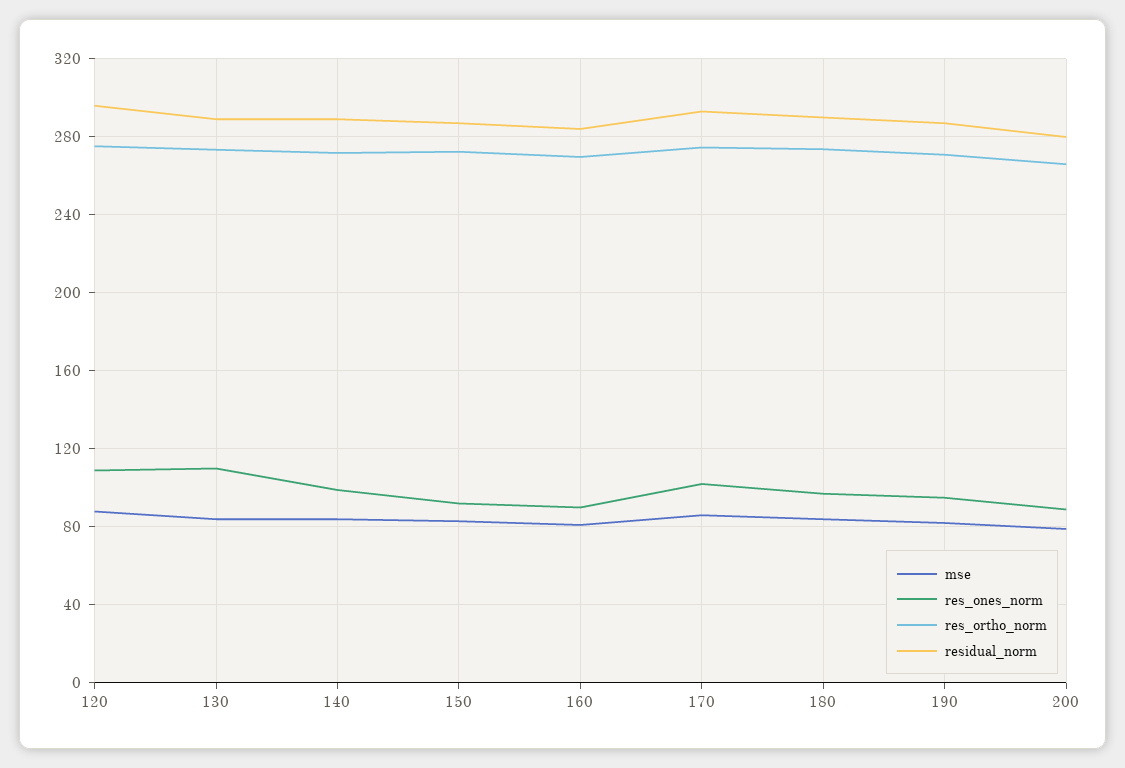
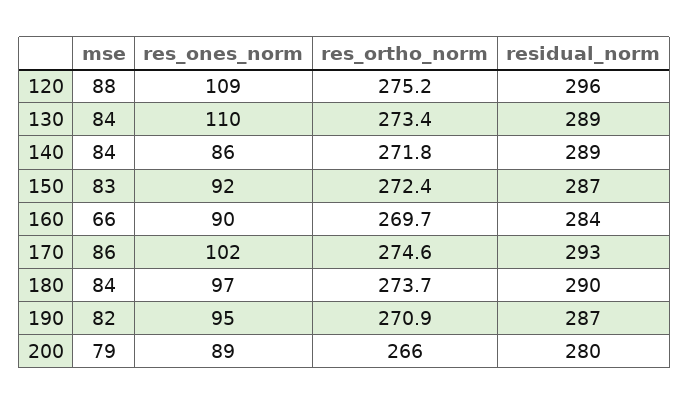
  {
    "mse": {
      "120": 88,
      "130": 84,
      "140": 84,
      "150": 83,
-     "160": 80,
+     "160": 66,
      "170": 86,
      "180": 84,
      "190": 82,
      "200": 79
    },
    "res_ones_norm": {
      "120": 109,
      "130": 110,
-     "140": 100,
+     "140": 86,
      "150": 92,
      "160": 90,
      "170": 102,
      "180": 97,
      "190": 95,
      "200": 89
    },
    "res_ortho_norm": {
      "120": 275.2,
      "130": 273.4,
      "140": 271.8,
      "150": 272.4,
      "160": 269.7,
      "170": 274.6,
      "180": 273.7,
      "190": 270.9,
      "200": 266
    },
    "residual_norm": {
      "120": 296,
      "130": 289,
      "140": 289,
      "150": 287,
      "160": 284,
      "170": 293,
      "180": 290,
      "190": 287,
      "200": 280
    }
  }

